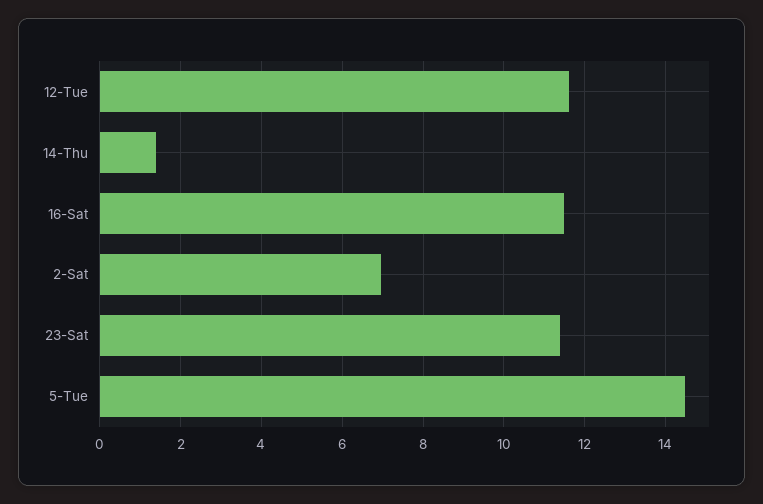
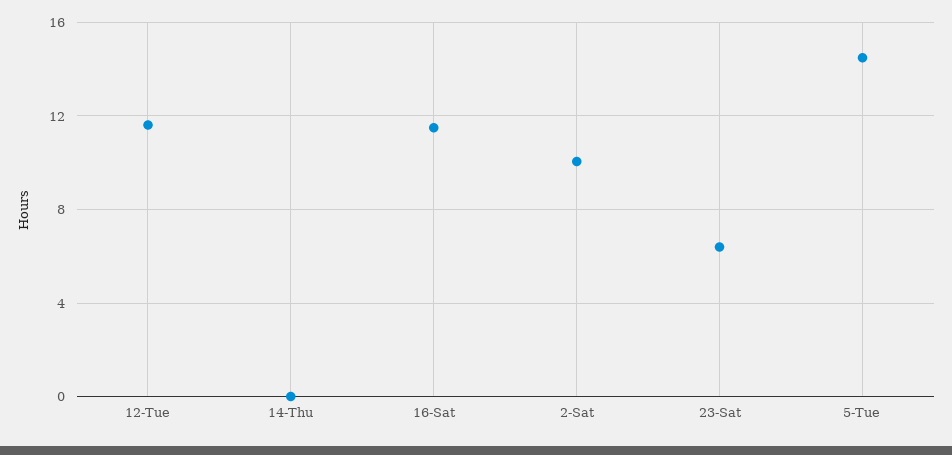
  {
    "12-Tue": 11.6,
-   "14-Thu": 1.4,
+   "14-Thu": 0,
    "16-Sat": 11.4,
-   "2-Sat": 7,
+   "2-Sat": 10,
-   "23-Sat": 11.4,
+   "23-Sat": 6.5,
    "5-Tue": 14.4
  }

